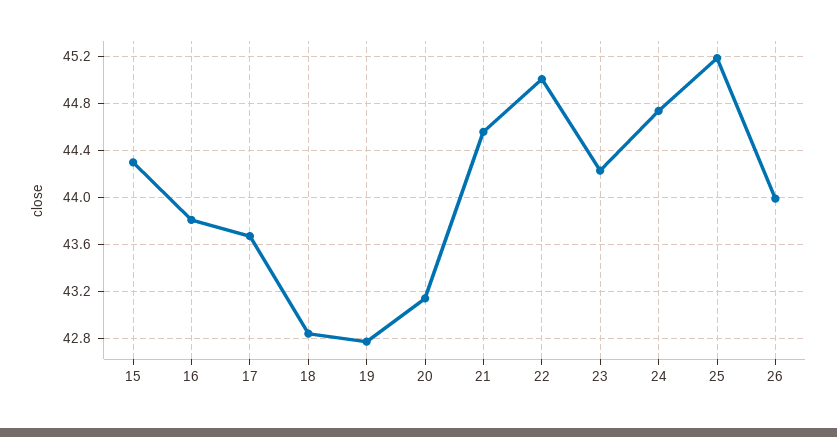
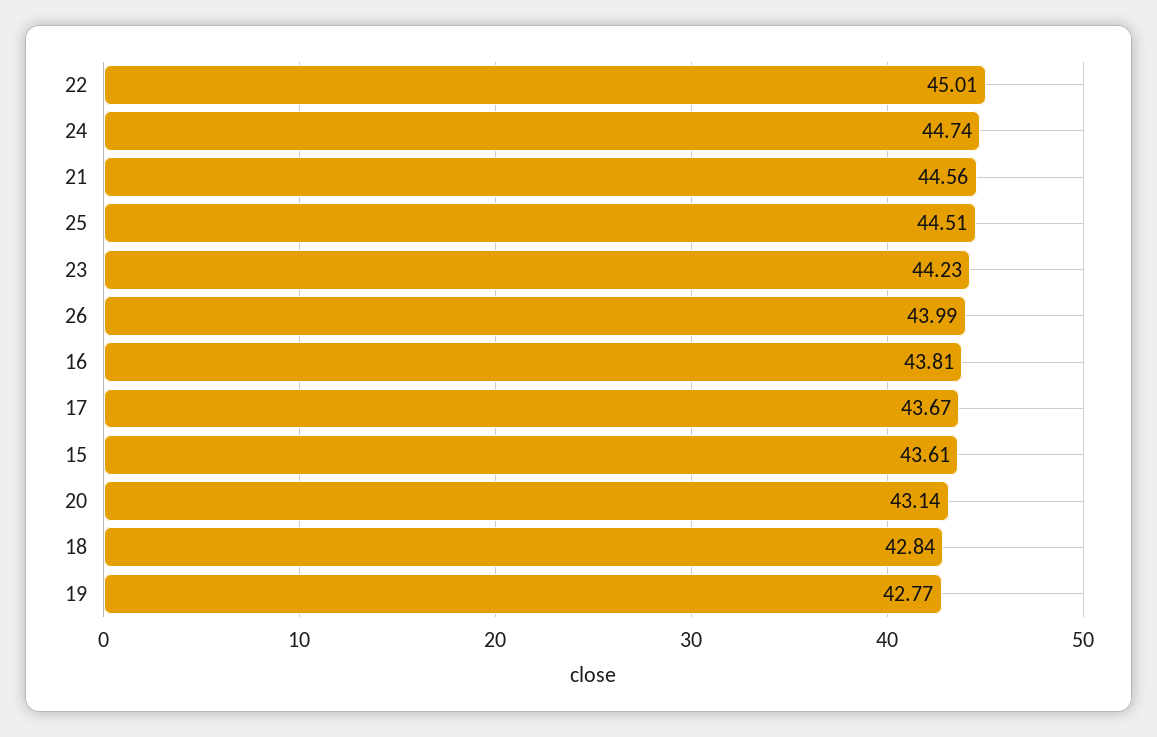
  {
-   "15": 44.3,
+   "15": 43.61,
    "16": 43.81,
    "17": 43.67,
    "18": 42.84,
    "19": 42.77,
    "20": 43.14,
    "21": 44.56,
    "22": 45.01,
    "23": 44.23,
    "24": 44.74,
-   "25": 45.2,
+   "25": 44.51,
    "26": 43.99
  }

